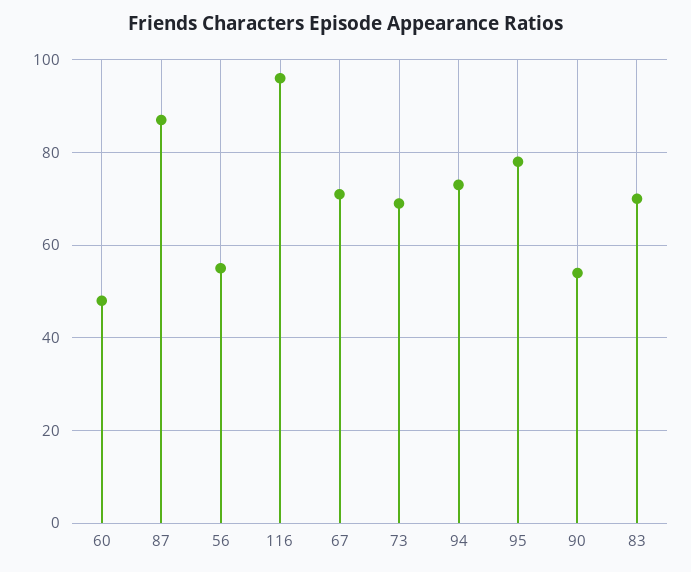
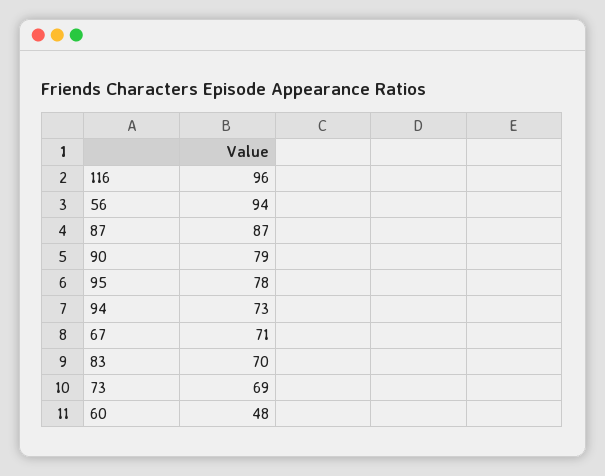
  {
    "60": 48,
    "87": 87,
-   "56": 55,
+   "56": 94,
    "116": 96,
    "67": 71,
    "73": 69,
    "94": 73,
    "95": 78,
-   "90": 55,
+   "90": 79,
    "83": 70
  }

